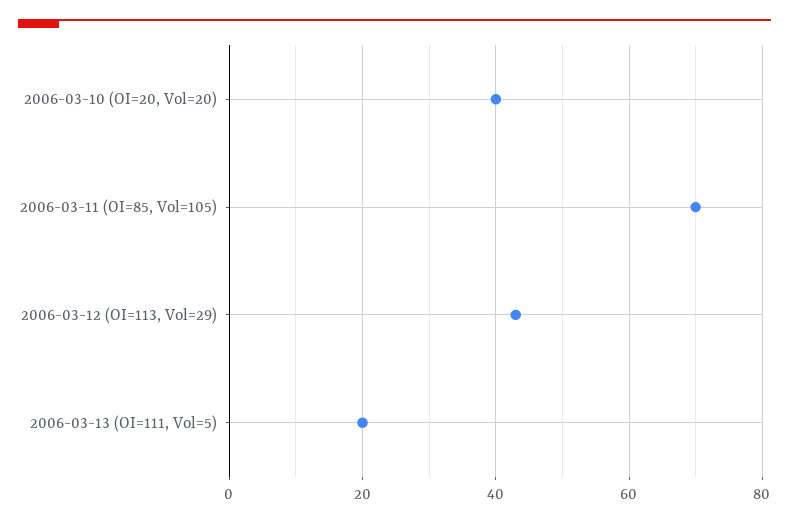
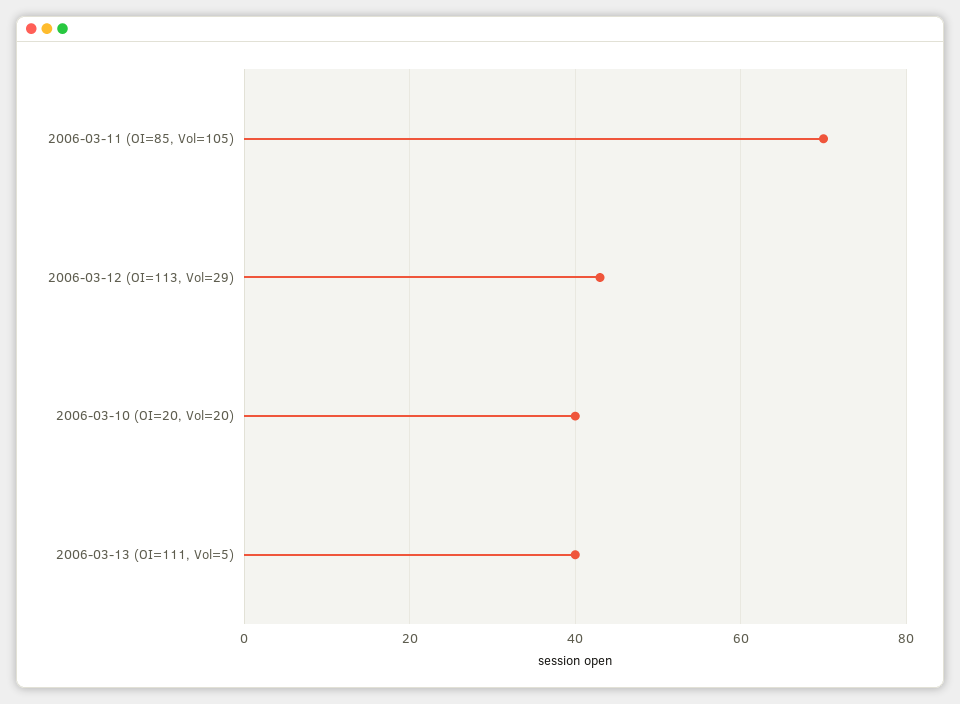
  {
    "2006-03-10 (OI=20, Vol=20)": 40,
    "2006-03-11 (OI=85, Vol=105)": 70,
    "2006-03-12 (OI=113, Vol=29)": 45,
-   "2006-03-13 (OI=111, Vol=5)": 20
+   "2006-03-13 (OI=111, Vol=5)": 40
  }

